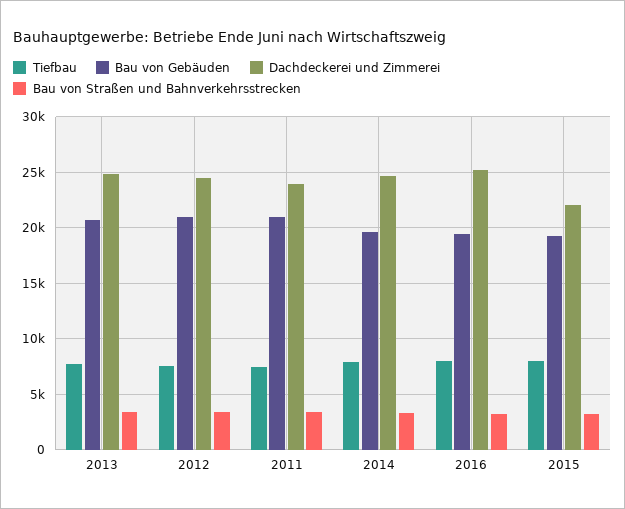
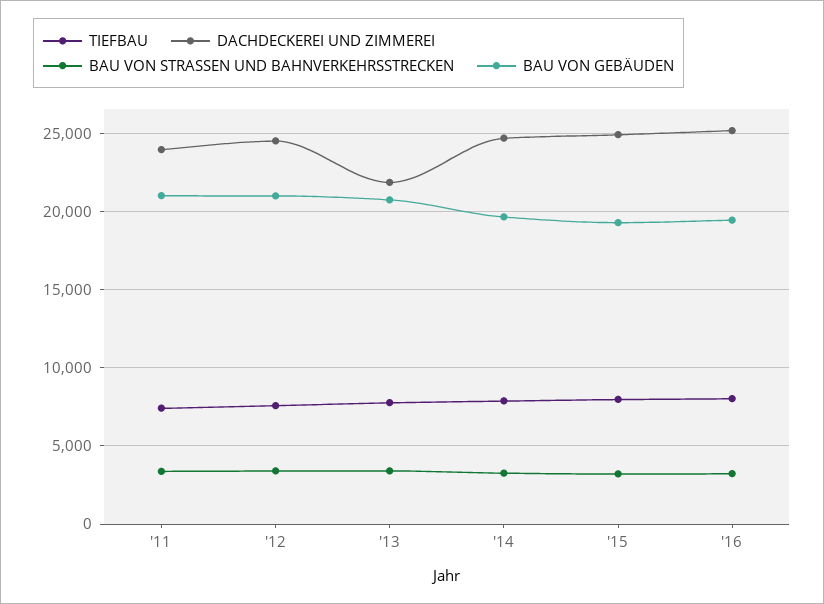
  {
    "Tiefbau": {
      "2013": 8000,
      "2012": 7500,
      "2011": 7500,
      "2014": 8000,
      "2016": 8000,
      "2015": 8000
    },
    "Bau von Gebäuden": {
      "2013": 21000,
      "2012": 21000,
      "2011": 21000,
      "2014": 19500,
      "2016": 19500,
      "2015": 19500
    },
    "Dachdeckerei und Zimmerei": {
-     "2013": 25000,
+     "2013": 22000,
      "2012": 24500,
      "2011": 24000,
      "2014": 24500,
      "2016": 25000,
-     "2015": 22000
+     "2015": 25000
    },
    "Bau von Straßen und Bahnverkehrsstrecken": {
      "2013": 3500,
      "2012": 3500,
      "2011": 3500,
      "2014": 3500,
      "2016": 3000,
      "2015": 3000
    }
  }

